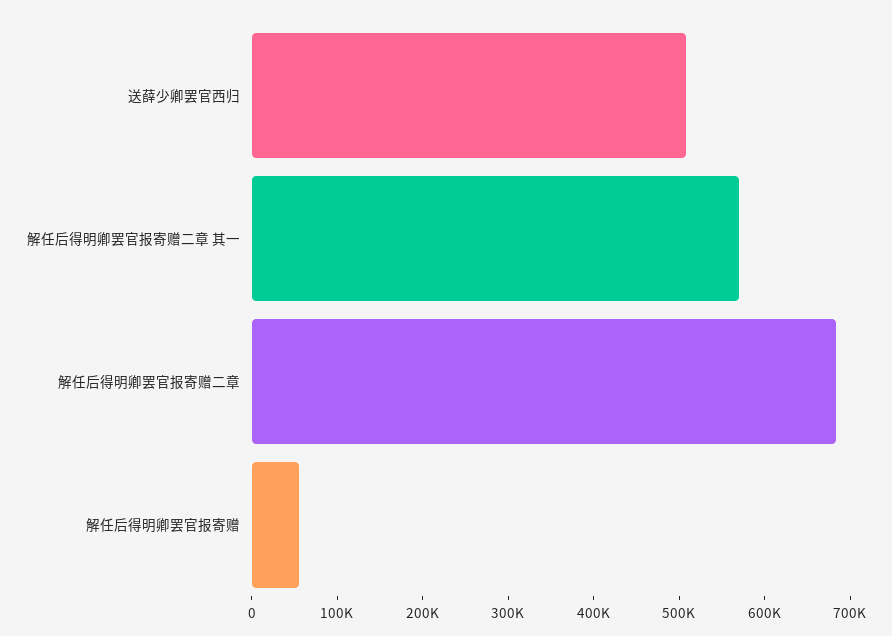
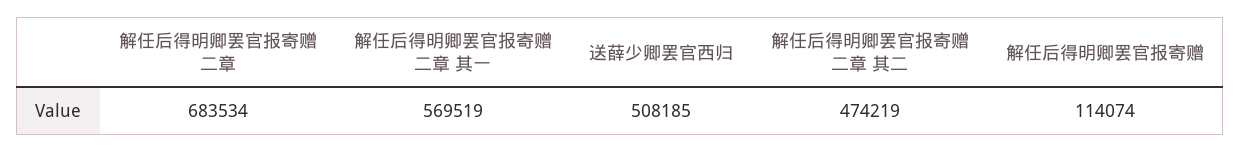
  {
    "送薛少卿罢官西归": 508185,
    "解任后得明卿罢官报寄赠二章 其一": 569519,
    "解任后得明卿罢官报寄赠二章": 683534,
-   "解任后得明卿罢官报寄赠": 60000
+   "解任后得明卿罢官报寄赠": 114074,
+   "解任后得明卿罢官报寄赠二章 其二": 474219
  }

